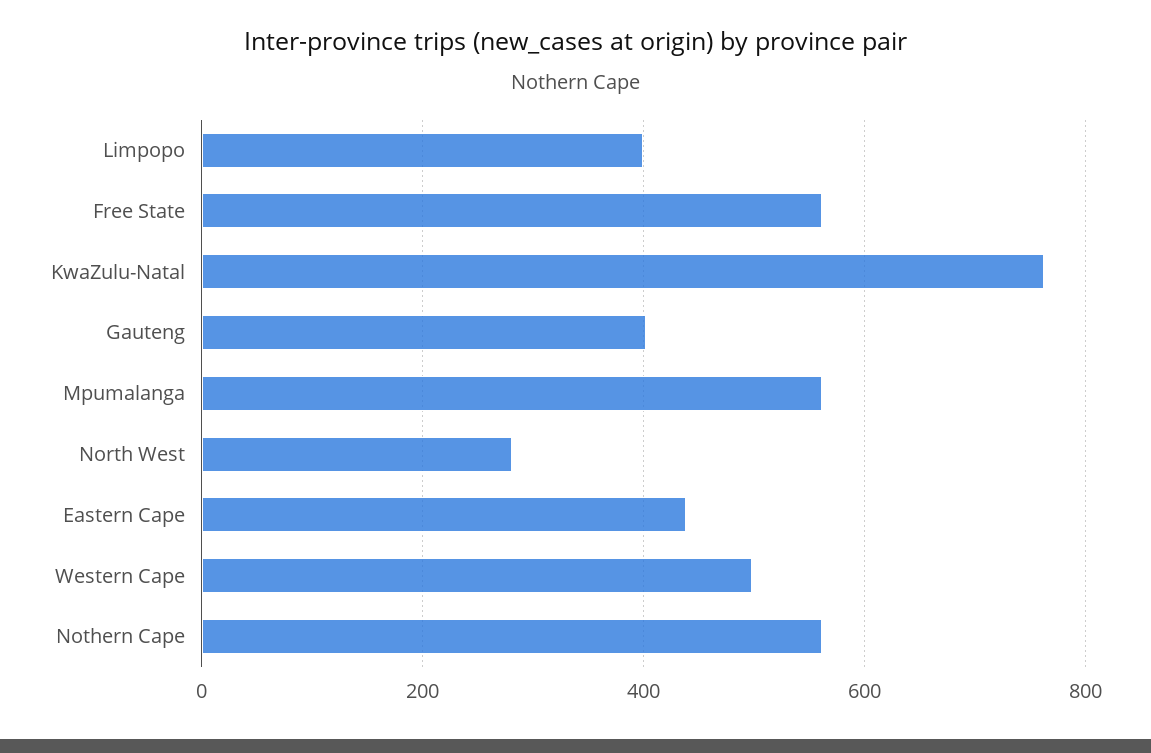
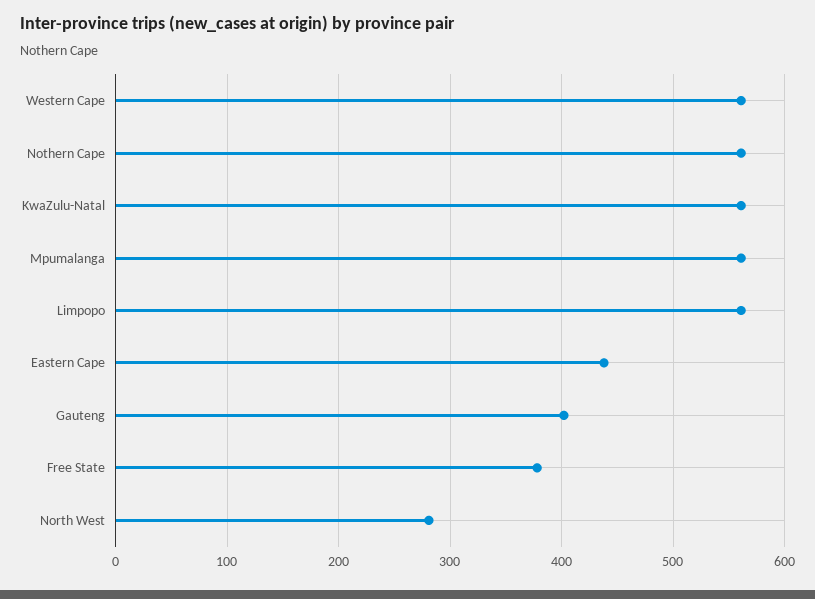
  {
-   "Limpopo": 400,
+   "Limpopo": 560,
-   "Free State": 560,
+   "Free State": 380,
-   "KwaZulu-Natal": 760,
+   "KwaZulu-Natal": 560,
    "Gauteng": 400,
    "Mpumalanga": 560,
    "North West": 280,
    "Eastern Cape": 440,
-   "Western Cape": 500,
+   "Western Cape": 560,
    "Nothern Cape": 560
  }

